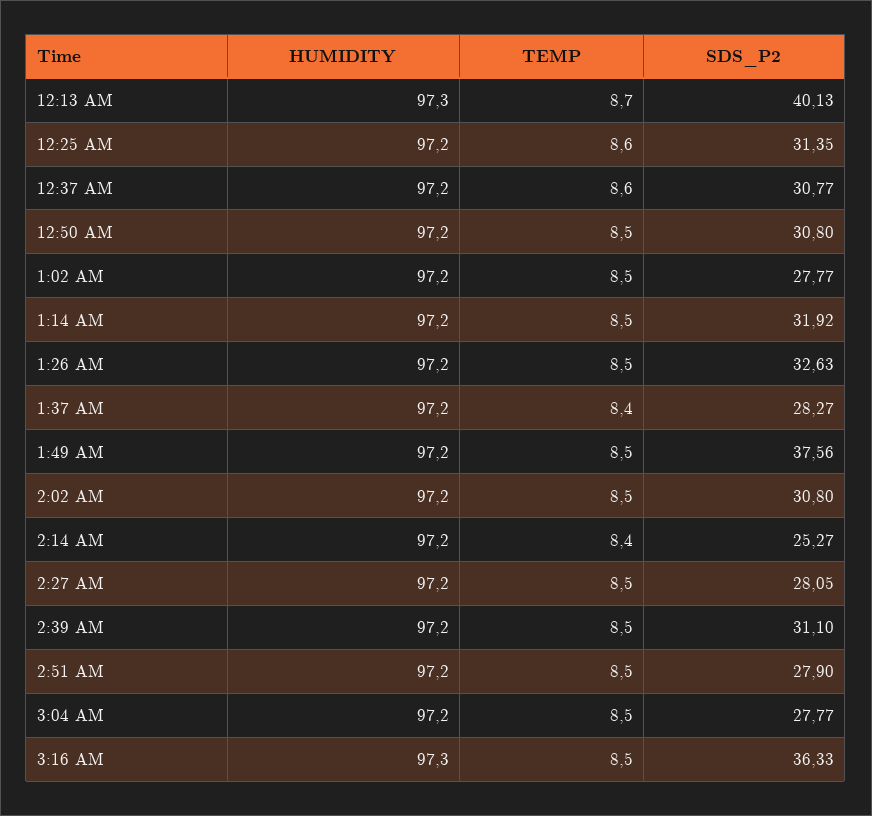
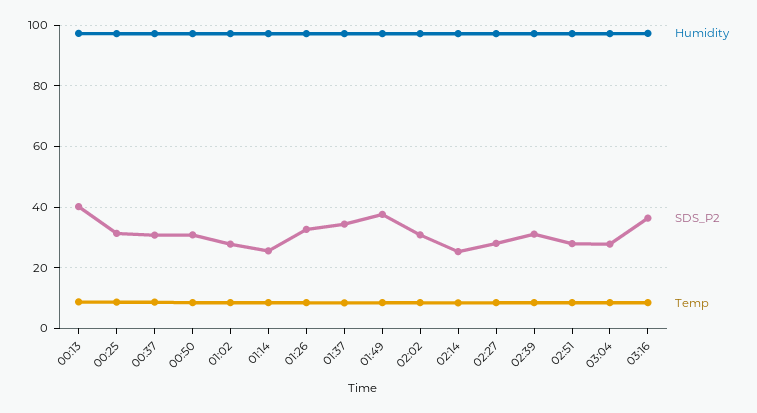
  {
    "HUMIDITY": {
      "12:13 AM": 97.3,
      "12:25 AM": 97.2,
      "12:37 AM": 97.2,
      "12:50 AM": 97.2,
      "1:02 AM": 97.2,
      "1:14 AM": 97.2,
      "1:26 AM": 97.2,
      "1:37 AM": 97.2,
      "1:49 AM": 97.2,
      "2:02 AM": 97.2,
      "2:14 AM": 97.2,
      "2:27 AM": 97.2,
      "2:39 AM": 97.2,
      "2:51 AM": 97.2,
      "3:04 AM": 97.2,
      "3:16 AM": 97.3
    },
    "TEMP": {
      "12:13 AM": 8.7,
      "12:25 AM": 8.6,
      "12:37 AM": 8.6,
      "12:50 AM": 8.5,
      "1:02 AM": 8.5,
      "1:14 AM": 8.5,
      "1:26 AM": 8.5,
      "1:37 AM": 8.4,
      "1:49 AM": 8.5,
      "2:02 AM": 8.5,
      "2:14 AM": 8.4,
      "2:27 AM": 8.5,
      "2:39 AM": 8.5,
      "2:51 AM": 8.5,
      "3:04 AM": 8.5,
      "3:16 AM": 8.5
    },
    "SDS_P2": {
      "12:13 AM": 40.13,
      "12:25 AM": 31.35,
      "12:37 AM": 30.77,
      "12:50 AM": 30.8,
      "1:02 AM": 27.77,
-     "1:14 AM": 31.92,
+     "1:14 AM": 26,
      "1:26 AM": 32.63,
-     "1:37 AM": 28.27,
+     "1:37 AM": 34,
      "1:49 AM": 37.56,
      "2:02 AM": 30.8,
      "2:14 AM": 25.27,
      "2:27 AM": 28.05,
      "2:39 AM": 31.1,
      "2:51 AM": 27.9,
      "3:04 AM": 27.77,
      "3:16 AM": 36.33
    }
  }

